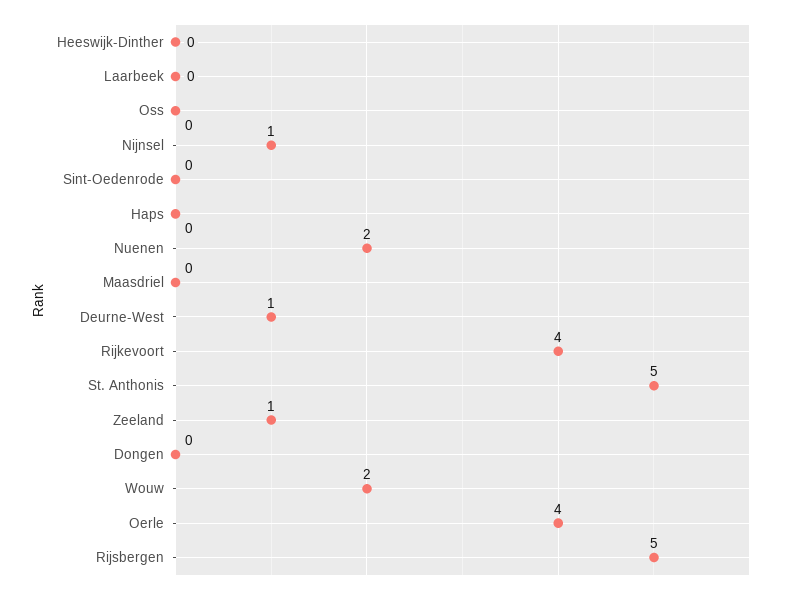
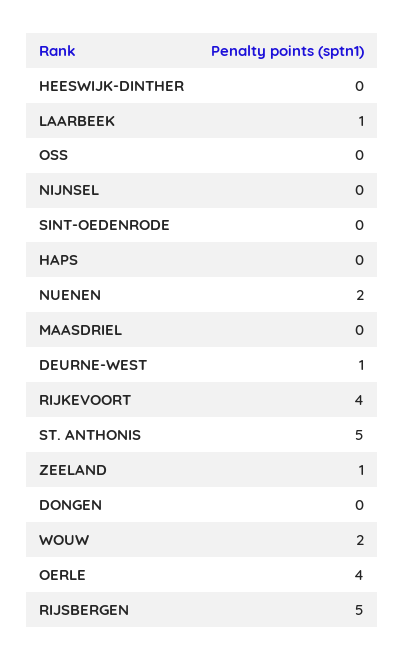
  {
    "Heeswijk-Dinther": 0,
-   "Laarbeek": 0,
+   "Laarbeek": 1,
    "Oss": 0,
-   "Nijnsel": 1,
+   "Nijnsel": 0,
    "Sint-Oedenrode": 0,
    "Haps": 0,
    "Nuenen": 2,
    "Maasdriel": 0,
    "Deurne-West": 1,
    "Rijkevoort": 4,
    "St. Anthonis": 5,
    "Zeeland": 1,
    "Dongen": 0,
    "Wouw": 2,
    "Oerle": 4,
    "Rijsbergen": 5
  }

